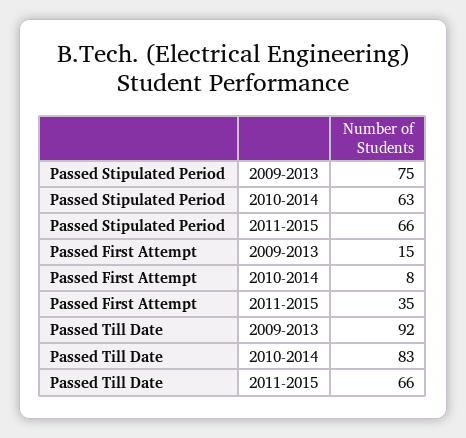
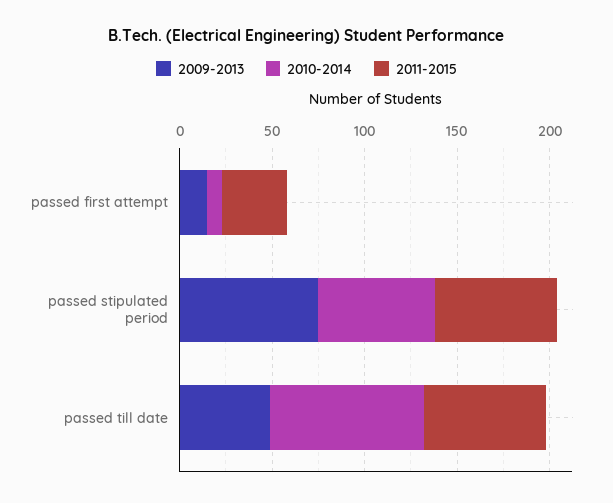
  {
    "2009-2013": {
      "Passed Stipulated Period": 75,
      "Passed First Attempt": 15,
-     "Passed Till Date": 92
+     "Passed Till Date": 50
    },
    "2010-2014": {
      "Passed Stipulated Period": 63,
      "Passed First Attempt": 8,
      "Passed Till Date": 83
    },
    "2011-2015": {
      "Passed Stipulated Period": 66,
      "Passed First Attempt": 35,
      "Passed Till Date": 66
    }
  }

